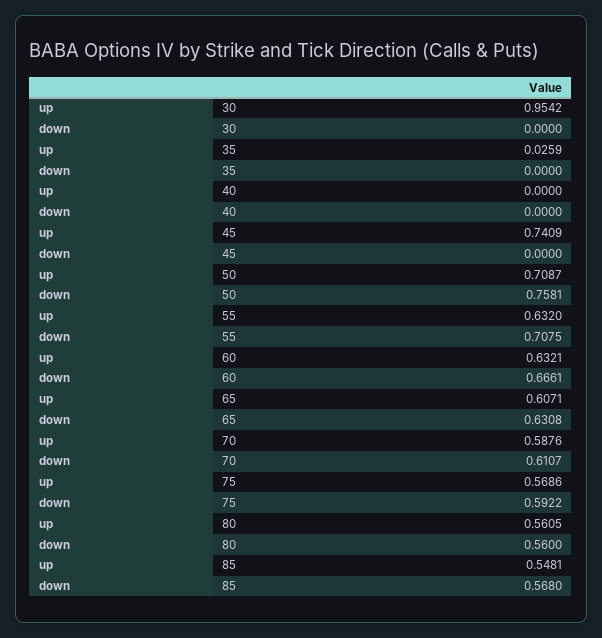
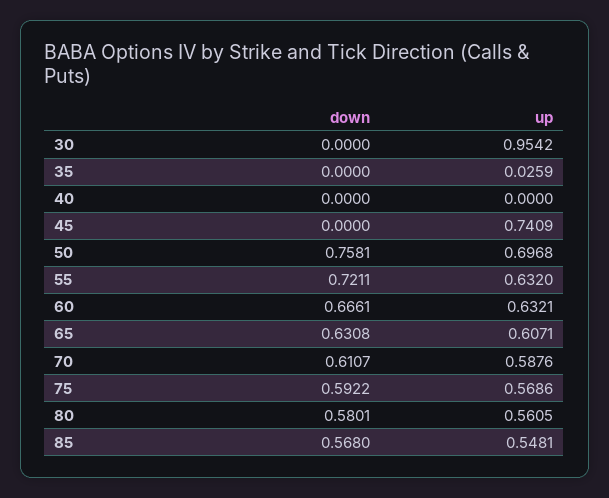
  {
    "up": {
      "30": 0.9542,
      "35": 0.0259,
      "40": 0,
      "45": 0.7409,
-     "50": 0.7087,
+     "50": 0.6968,
      "55": 0.632,
      "60": 0.6321,
      "65": 0.6071,
      "70": 0.5876,
      "75": 0.5686,
      "80": 0.5605,
      "85": 0.5481
    },
    "down": {
      "30": 0,
      "35": 0,
      "40": 0,
      "45": 0,
      "50": 0.7581,
-     "55": 0.7075,
+     "55": 0.7211,
      "60": 0.6661,
      "65": 0.6308,
      "70": 0.6107,
      "75": 0.5922,
-     "80": 0.56,
+     "80": 0.5801,
      "85": 0.568
    }
  }

